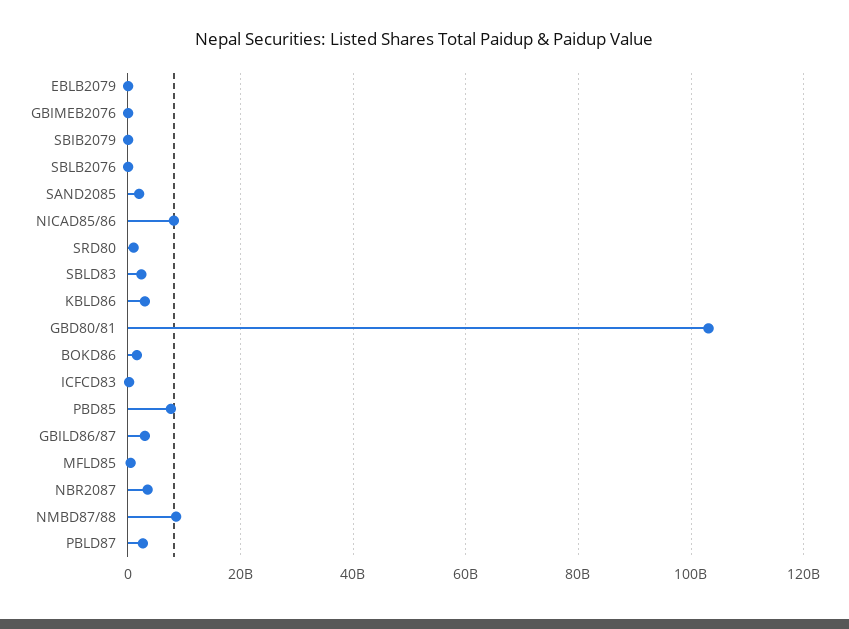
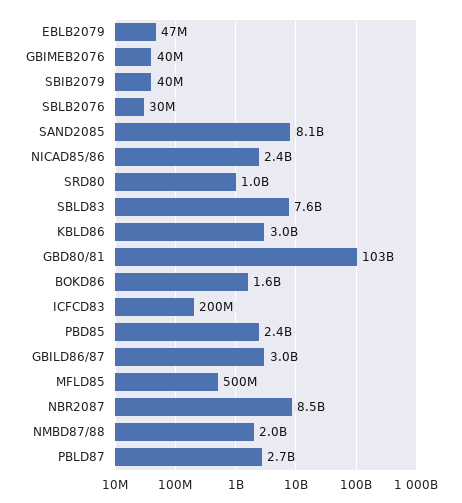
  {
    "EBLB2079": 47000000,
    "GBIMEB2076": 40000000,
    "SBIB2079": 40000000,
    "SBLB2076": 30000000,
-   "SAND2085": 2000000000,
+   "SAND2085": 8100000000,
-   "NICAD85/86": 8000000000,
+   "NICAD85/86": 2400000000,
    "SRD80": 1000000000,
-   "SBLD83": 2000000000,
+   "SBLD83": 7600000000,
    "KBLD86": 3000000000,
    "GBD80/81": 103000000000,
    "BOKD86": 1600000000,
    "ICFCD83": 200000000,
-   "PBD85": 8000000000,
+   "PBD85": 2400000000,
    "GBILD86/87": 3000000000,
    "MFLD85": 500000000,
-   "NBR2087": 4000000000,
+   "NBR2087": 8500000000,
-   "NMBD87/88": 8000000000,
+   "NMBD87/88": 2000000000,
    "PBLD87": 2700000000
  }

